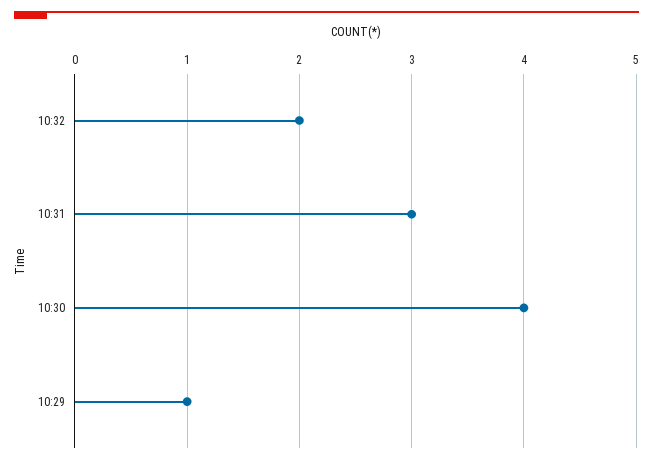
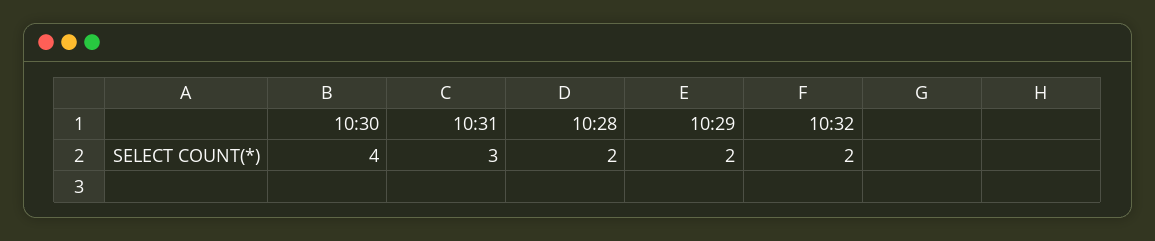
  {
    "10:32": 2,
    "10:31": 3,
    "10:30": 4,
-   "10:29": 1
+   "10:29": 2,
+   "10:28": 2
  }

